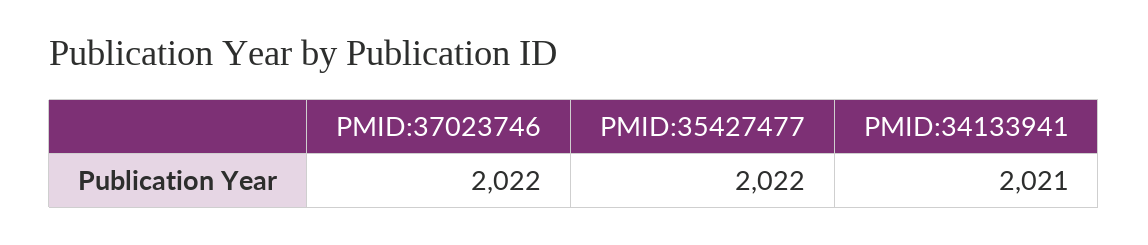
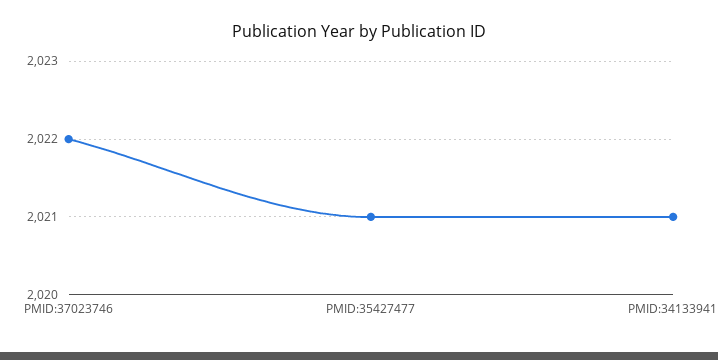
  {
    "PMID:37023746": 2022,
-   "PMID:35427477": 2022,
+   "PMID:35427477": 2021,
    "PMID:34133941": 2021
  }

